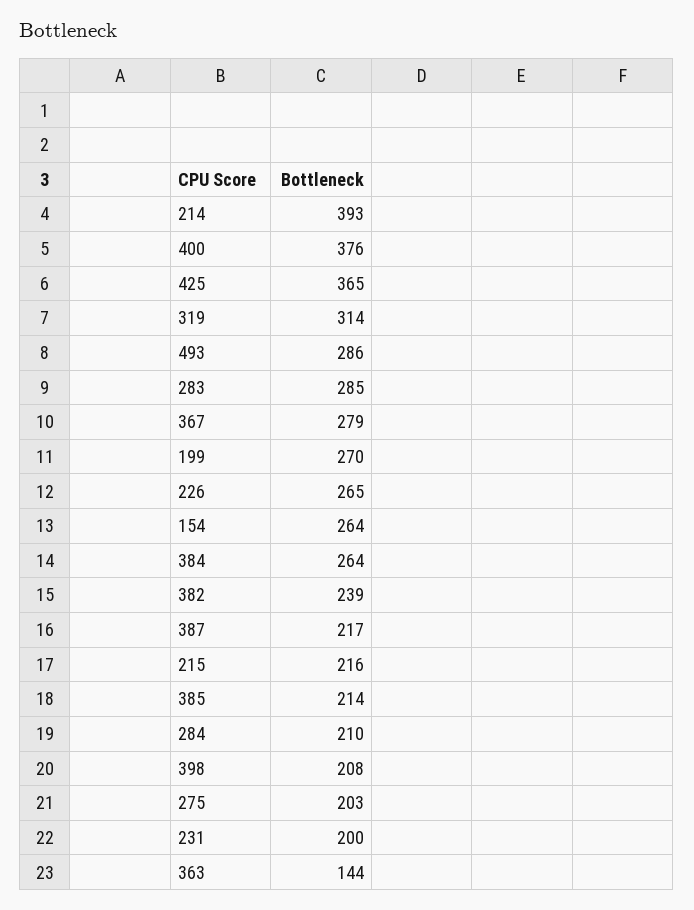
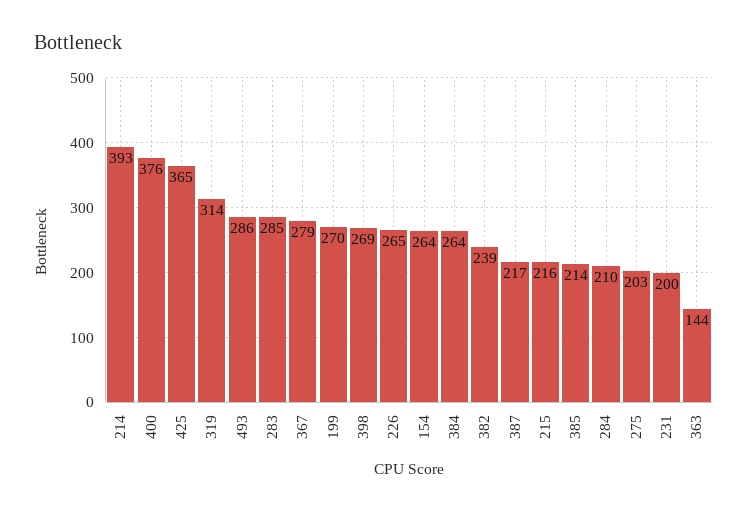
  {
    "214": 393,
    "400": 376,
    "425": 365,
    "319": 314,
    "493": 286,
    "283": 285,
    "367": 279,
    "199": 270,
    "226": 265,
    "154": 264,
    "384": 264,
    "382": 239,
    "387": 217,
    "215": 216,
    "385": 214,
    "284": 210,
-   "398": 208,
+   "398": 269,
    "275": 203,
    "231": 200,
    "363": 144
  }

